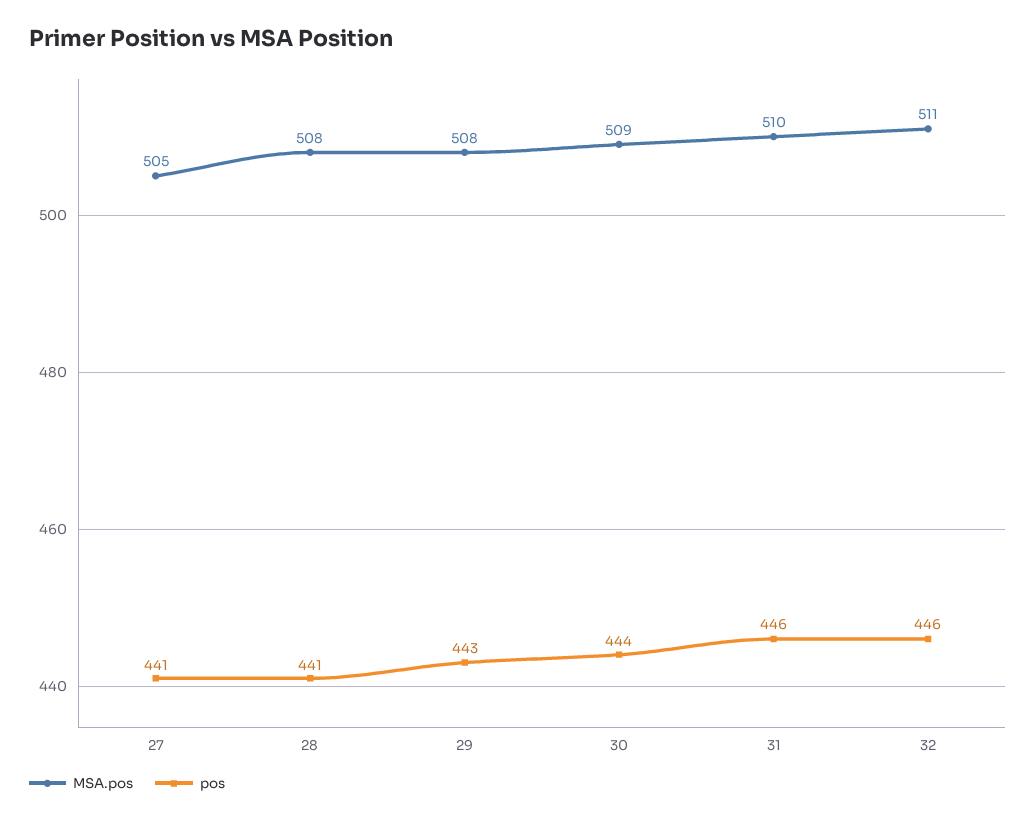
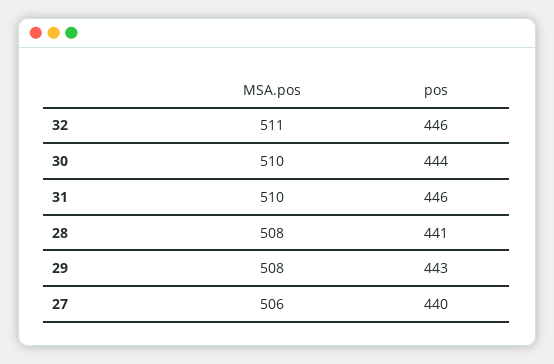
  {
    "MSA.pos": {
-     "27": 505,
+     "27": 506,
      "28": 508,
      "29": 508,
-     "30": 509,
+     "30": 510,
      "31": 510,
      "32": 511
    },
    "pos": {
-     "27": 441,
+     "27": 440,
      "28": 441,
      "29": 443,
      "30": 444,
      "31": 446,
      "32": 446
    }
  }

